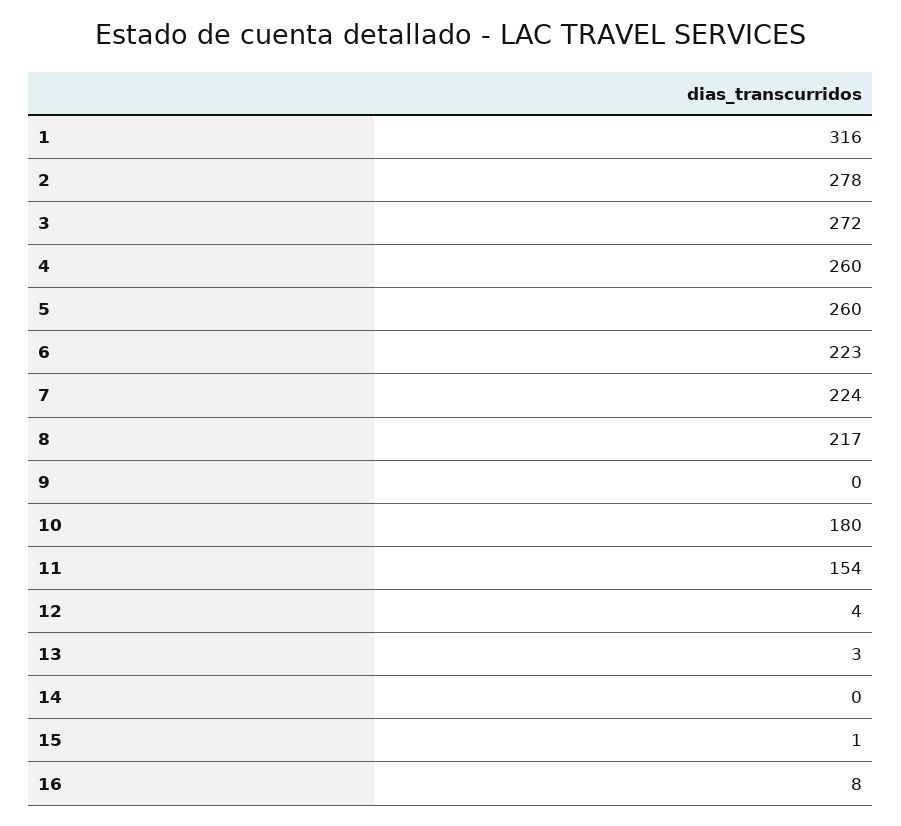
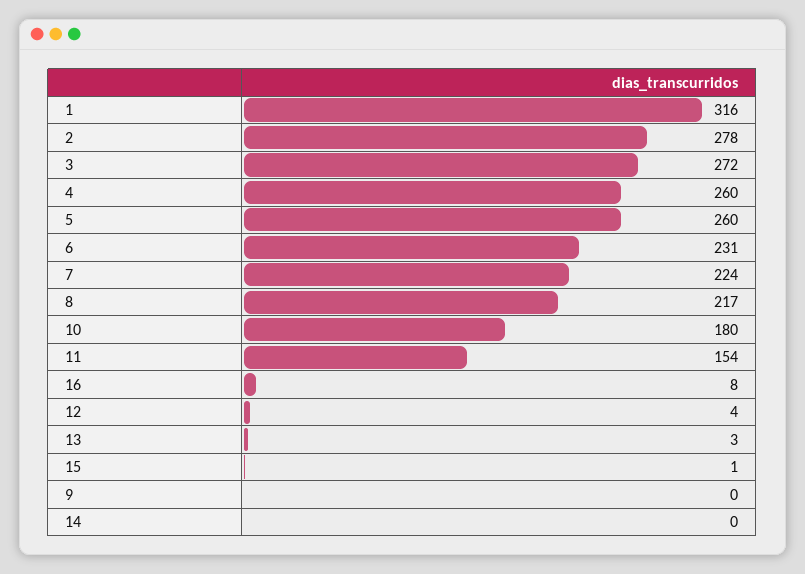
  {
    "1": 316,
    "2": 278,
    "3": 272,
    "4": 260,
    "5": 260,
-   "6": 223,
+   "6": 231,
    "7": 224,
    "8": 217,
    "9": 0,
    "10": 180,
    "11": 154,
    "12": 4,
    "13": 3,
    "14": 0,
    "15": 1,
    "16": 8
  }

